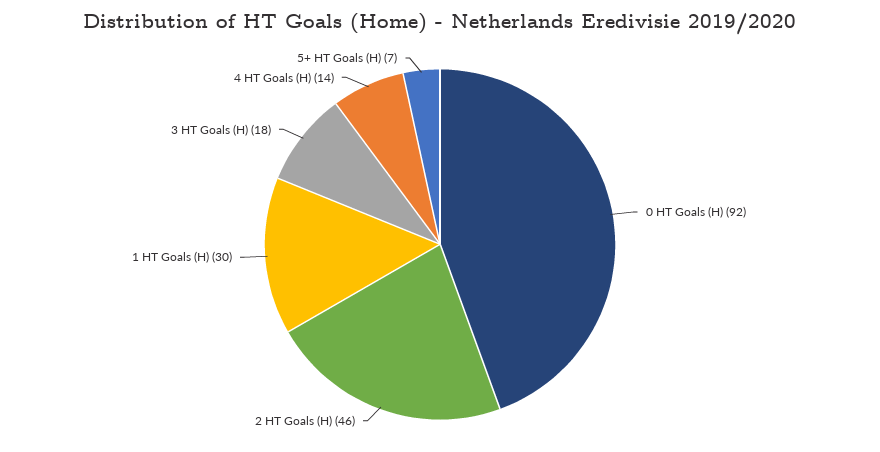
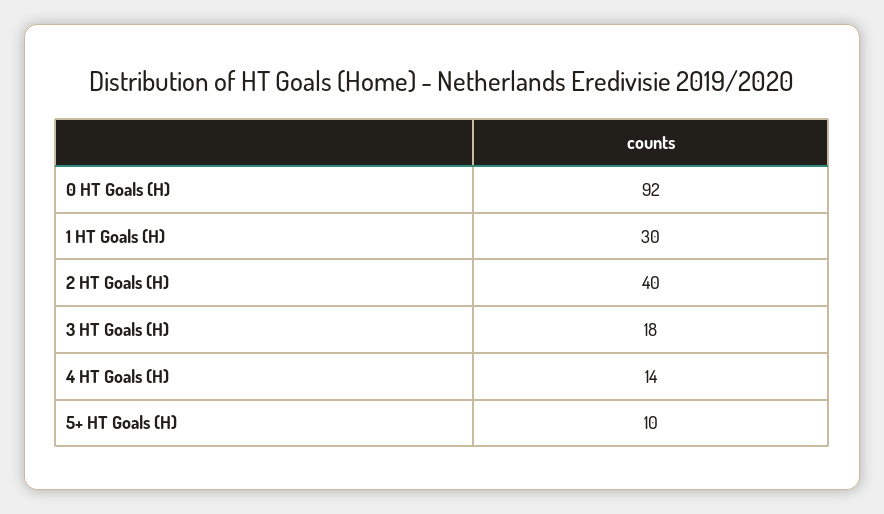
  {
    "0 HT Goals (H)": 92,
-   "2 HT Goals (H)": 46,
+   "2 HT Goals (H)": 40,
    "1 HT Goals (H)": 30,
    "3 HT Goals (H)": 18,
    "4 HT Goals (H)": 14,
-   "5+ HT Goals (H)": 7
+   "5+ HT Goals (H)": 10
  }

